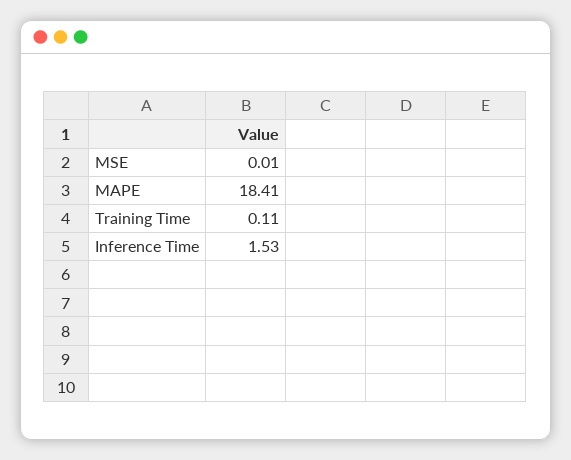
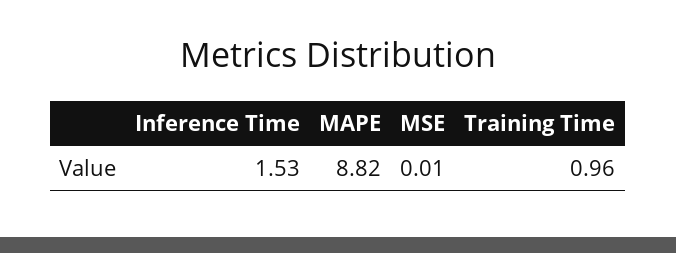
  {
    "MSE": 0.01,
-   "MAPE": 18.41,
+   "MAPE": 8.82,
-   "Training Time": 0.11,
+   "Training Time": 0.96,
    "Inference Time": 1.53
  }

